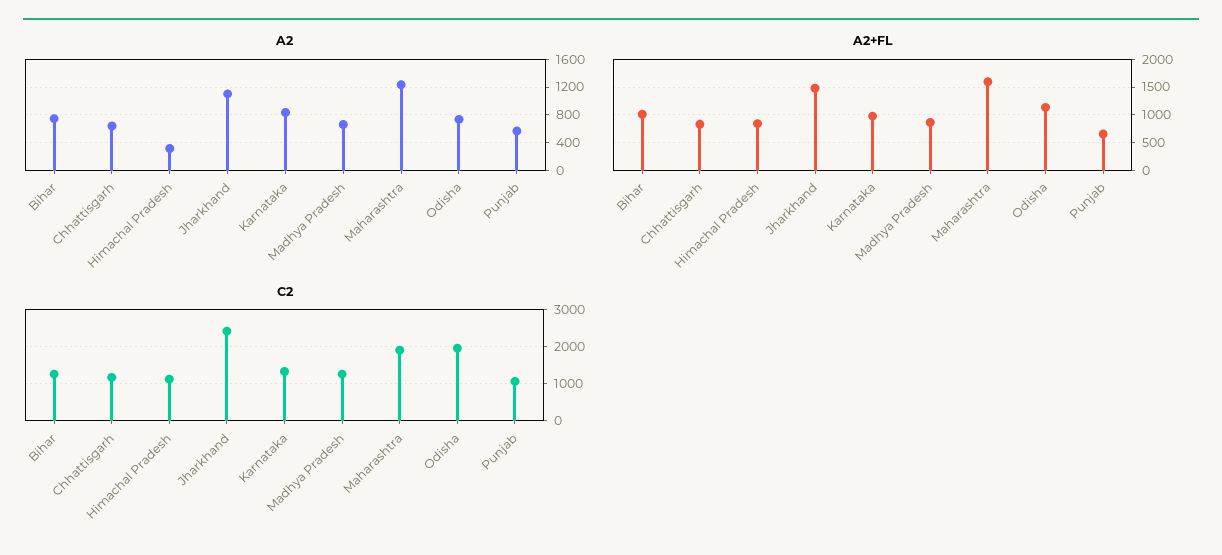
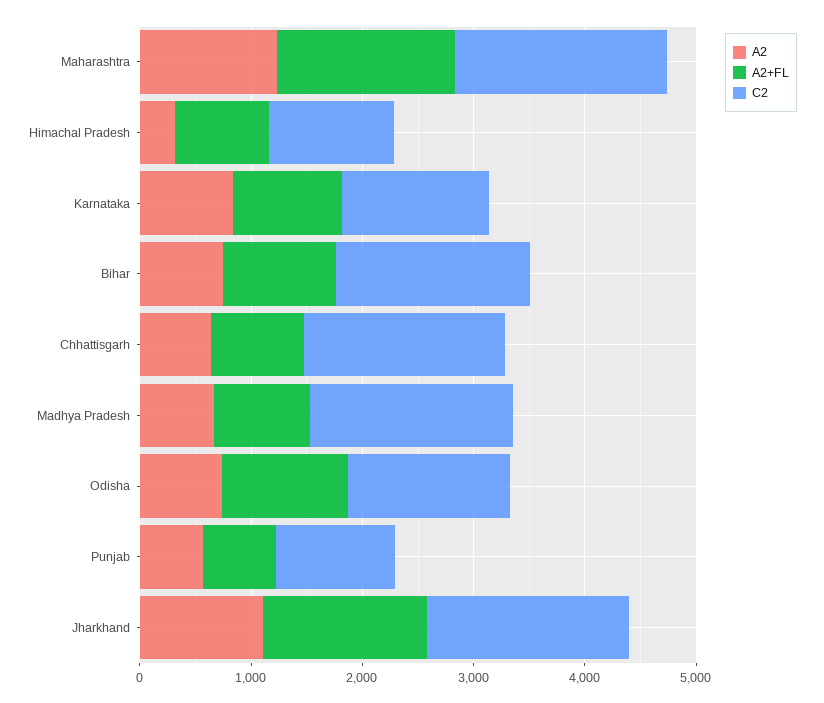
  {
    "A2": {
      "Bihar": 700,
      "Chhattisgarh": 600,
      "Himachal Pradesh": 300,
      "Jharkhand": 1100,
      "Karnataka": 800,
      "Madhya Pradesh": 700,
      "Maharashtra": 1200,
      "Odisha": 700,
      "Punjab": 600
    },
    "A2+FL": {
      "Bihar": 1000,
      "Chhattisgarh": 800,
      "Himachal Pradesh": 800,
      "Jharkhand": 1400,
      "Karnataka": 1000,
      "Madhya Pradesh": 800,
      "Maharashtra": 1600,
      "Odisha": 1200,
      "Punjab": 600
    },
    "C2": {
-     "Bihar": 1200,
+     "Bihar": 1800,
-     "Chhattisgarh": 1200,
+     "Chhattisgarh": 1800,
      "Himachal Pradesh": 1200,
-     "Jharkhand": 2400,
+     "Jharkhand": 1800,
      "Karnataka": 1400,
-     "Madhya Pradesh": 1200,
+     "Madhya Pradesh": 1800,
      "Maharashtra": 2000,
-     "Odisha": 2000,
+     "Odisha": 1400,
      "Punjab": 1000
    }
  }

